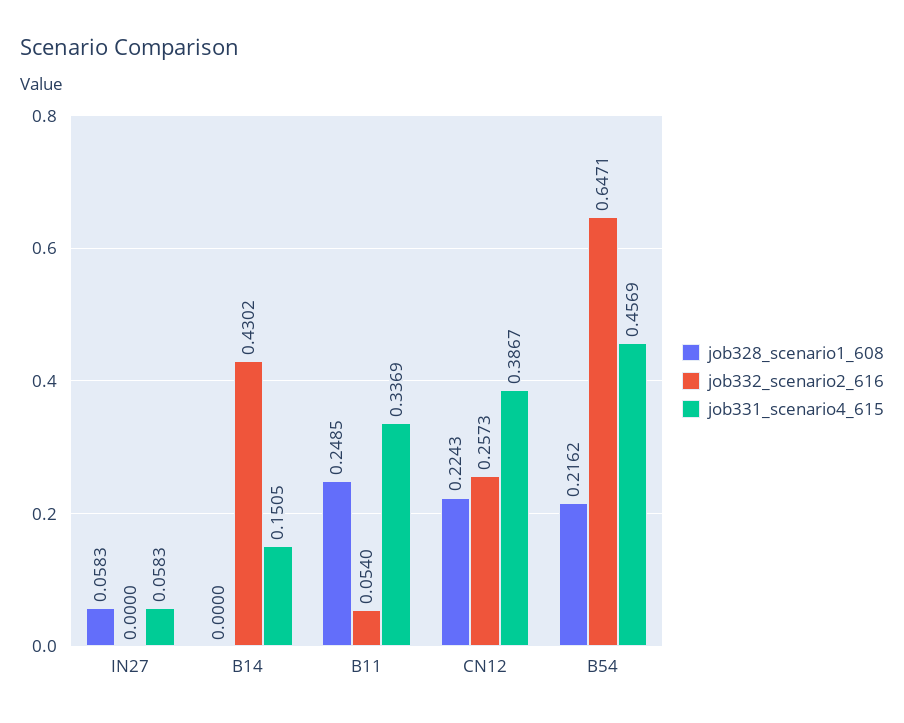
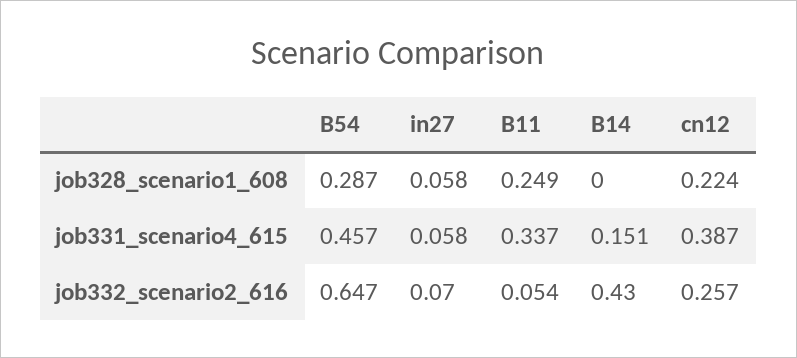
  {
    "job328_scenario1_608": {
      "IN27": 0.0583,
      "B14": 0,
      "B11": 0.2485,
      "CN12": 0.2243,
-     "B54": 0.2162
+     "B54": 0.287
    },
    "job332_scenario2_616": {
-     "IN27": 0,
+     "IN27": 0.07,
      "B14": 0.4302,
      "B11": 0.054,
      "CN12": 0.2573,
      "B54": 0.6471
    },
    "job331_scenario4_615": {
      "IN27": 0.0583,
      "B14": 0.1505,
      "B11": 0.3369,
      "CN12": 0.3867,
      "B54": 0.4569
    }
  }

